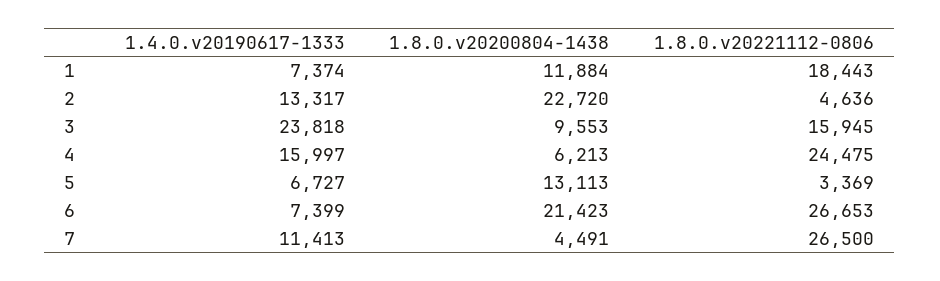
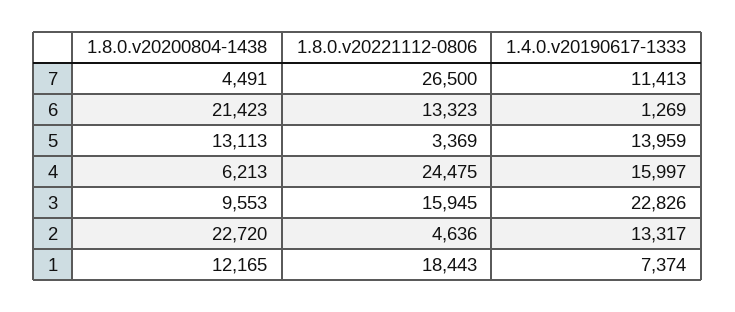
  {
    "1.4.0.v20190617-1333": {
      "1": 7374,
      "2": 13317,
-     "3": 23818,
+     "3": 22826,
      "4": 15997,
-     "5": 6727,
+     "5": 13959,
-     "6": 7399,
+     "6": 1269,
      "7": 11413
    },
    "1.8.0.v20200804-1438": {
-     "1": 11884,
+     "1": 12165,
      "2": 22720,
      "3": 9553,
      "4": 6213,
      "5": 13113,
      "6": 21423,
      "7": 4491
    },
    "1.8.0.v20221112-0806": {
      "1": 18443,
      "2": 4636,
      "3": 15945,
      "4": 24475,
      "5": 3369,
-     "6": 26653,
+     "6": 13323,
      "7": 26500
    }
  }

